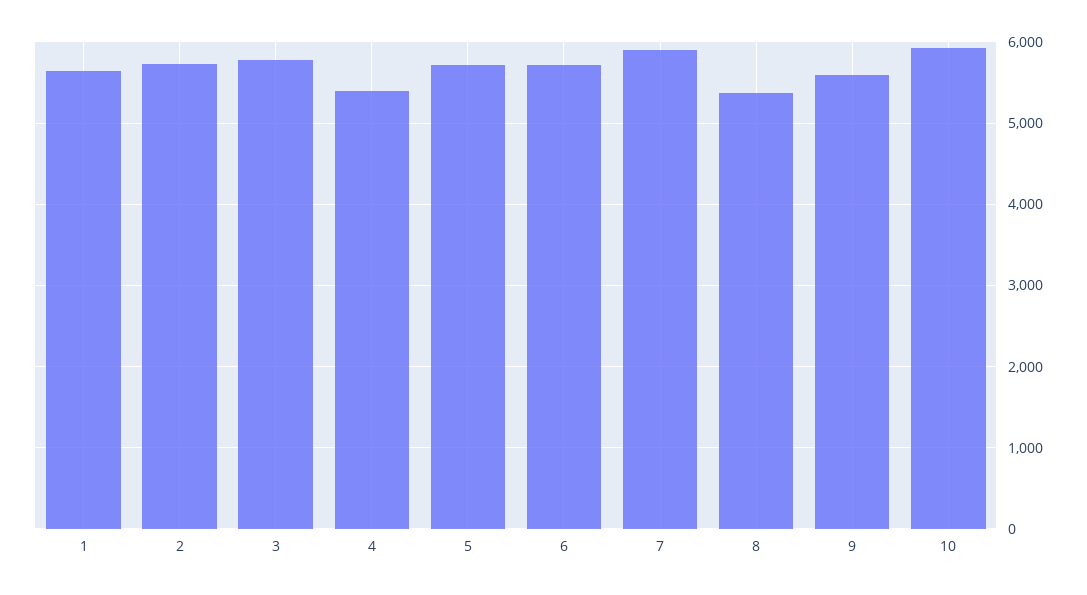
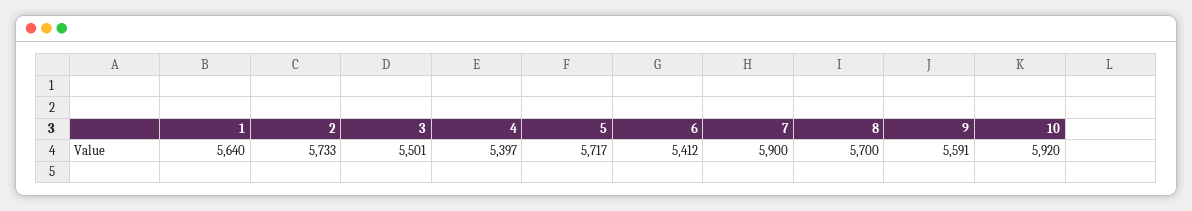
  {
    "1": 5640,
    "2": 5733,
-   "3": 5800,
+   "3": 5501,
    "4": 5397,
    "5": 5717,
-   "6": 5700,
+   "6": 5412,
    "7": 5900,
-   "8": 5400,
+   "8": 5700,
    "9": 5591,
    "10": 5920
  }

